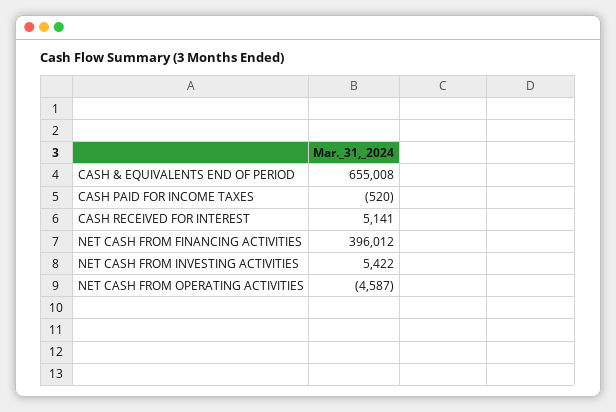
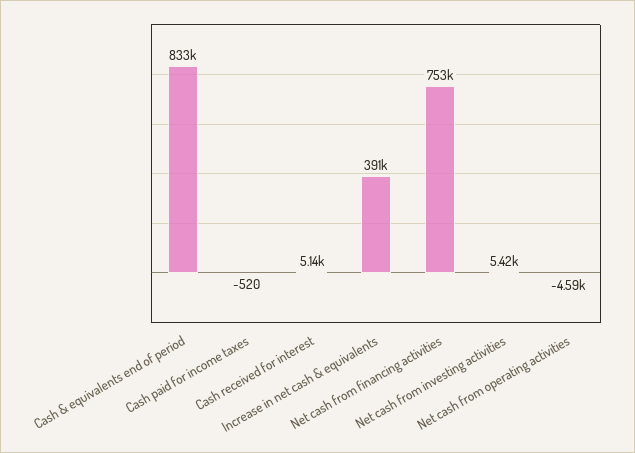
  {
-   "CASH & EQUIVALENTS END OF PERIOD": 655008,
+   "CASH & EQUIVALENTS END OF PERIOD": 833000,
    "CASH PAID FOR INCOME TAXES": -520,
    "CASH RECEIVED FOR INTEREST": 5141,
-   "NET CASH FROM FINANCING ACTIVITIES": 396012,
+   "NET CASH FROM FINANCING ACTIVITIES": 753000,
    "NET CASH FROM INVESTING ACTIVITIES": 5422,
-   "NET CASH FROM OPERATING ACTIVITIES": -4587
+   "NET CASH FROM OPERATING ACTIVITIES": -4587,
+   "Increase in net cash & equivalents": 391000
  }

